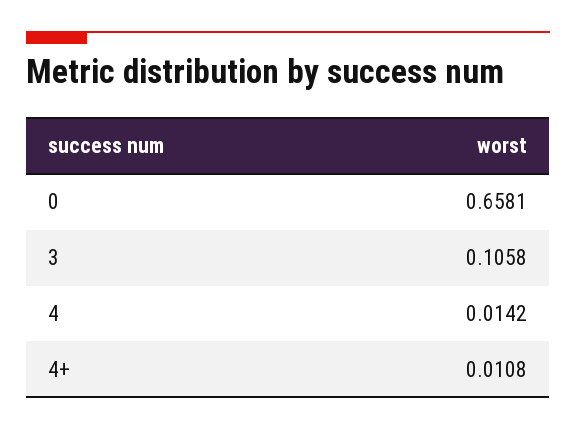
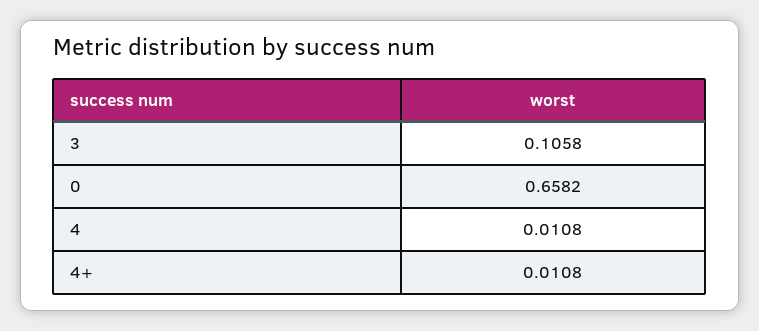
  {
-   "0": 0.6581,
+   "0": 0.6582,
    "3": 0.1058,
-   "4": 0.0142,
+   "4": 0.0108,
    "4+": 0.0108
  }

